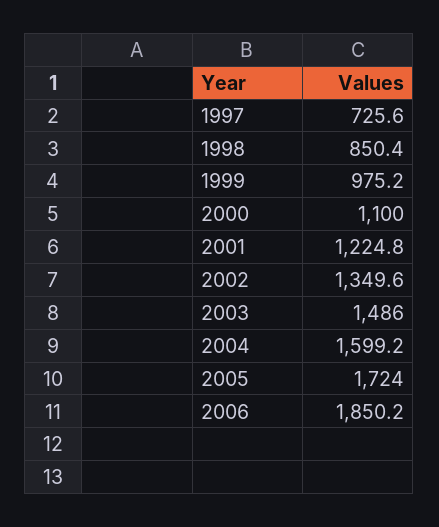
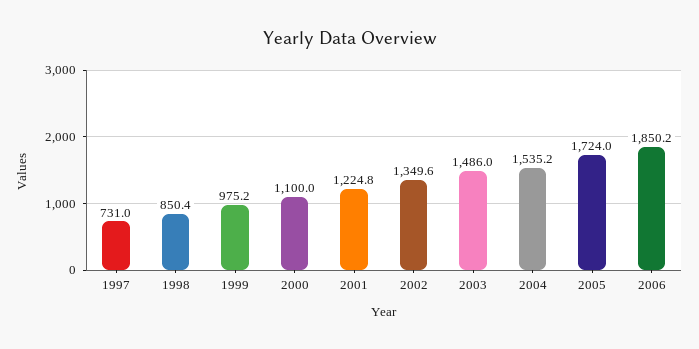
  {
-   "1997": 725.6,
+   "1997": 731,
    "1998": 850.4,
    "1999": 975.2,
    "2000": 1100,
    "2001": 1224.8,
    "2002": 1349.6,
    "2003": 1486,
-   "2004": 1599.2,
+   "2004": 1535.2,
    "2005": 1724,
    "2006": 1850.2
  }

